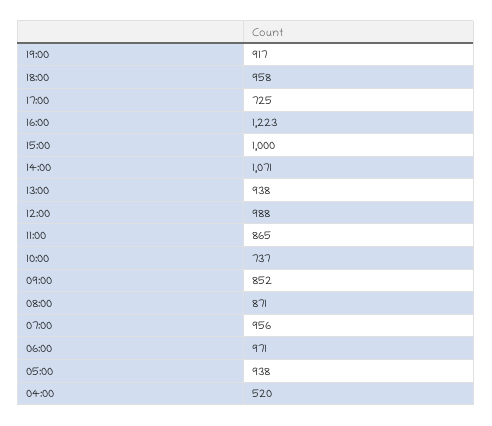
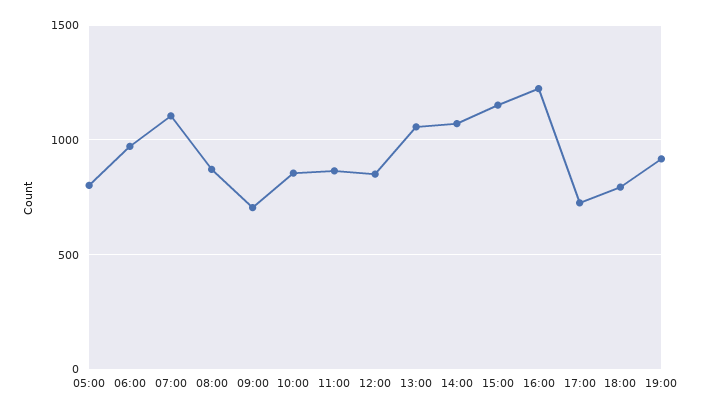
  {
    "19:00": 917,
-   "18:00": 958,
+   "18:00": 800,
    "17:00": 725,
    "16:00": 1223,
-   "15:00": 1000,
+   "15:00": 1150,
    "14:00": 1071,
-   "13:00": 938,
+   "13:00": 1050,
-   "12:00": 988,
+   "12:00": 850,
    "11:00": 865,
-   "10:00": 737,
+   "10:00": 850,
-   "09:00": 852,
+   "09:00": 700,
    "08:00": 871,
-   "07:00": 956,
+   "07:00": 1100,
    "06:00": 971,
-   "05:00": 938,
+   "05:00": 800
-   "04:00": 520
  }

